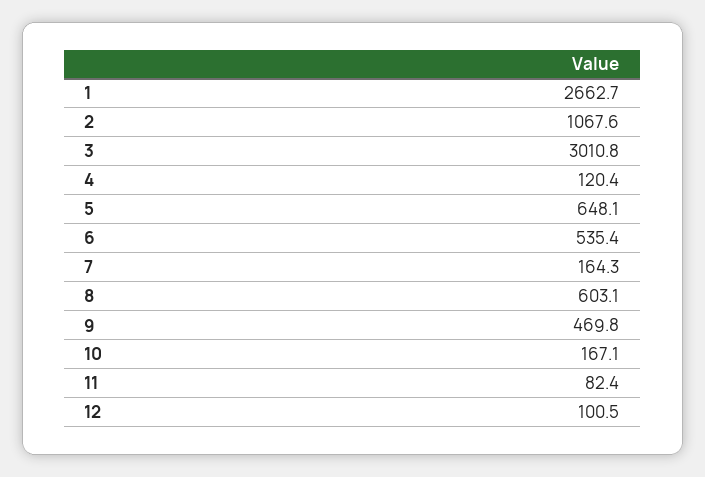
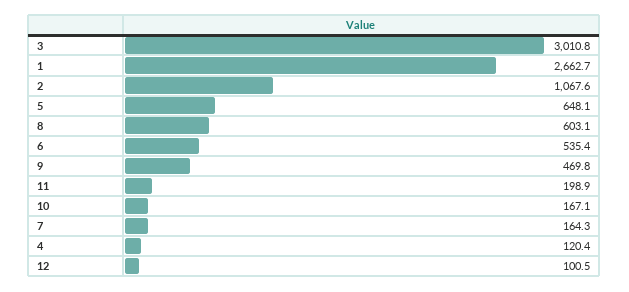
  {
    "1": 2662.7,
    "2": 1067.6,
    "3": 3010.8,
    "4": 120.4,
    "5": 648.1,
    "6": 535.4,
    "7": 164.3,
    "8": 603.1,
    "9": 469.8,
    "10": 167.1,
-   "11": 82.4,
+   "11": 198.9,
    "12": 100.5
  }

